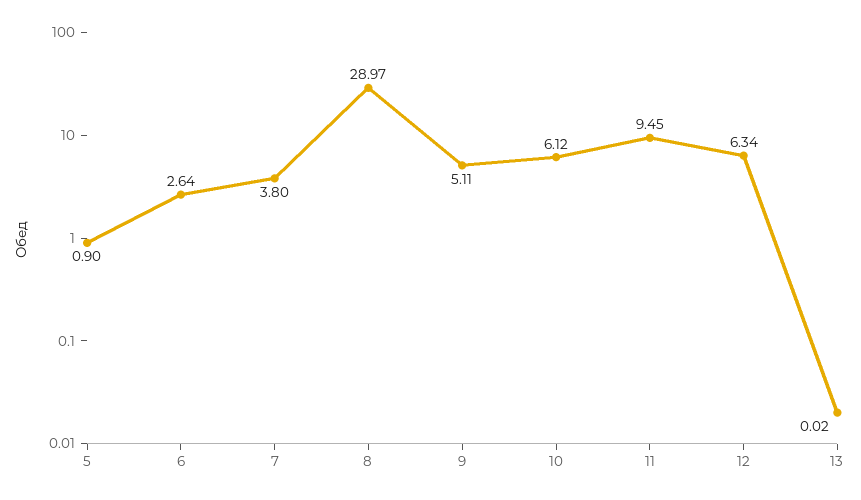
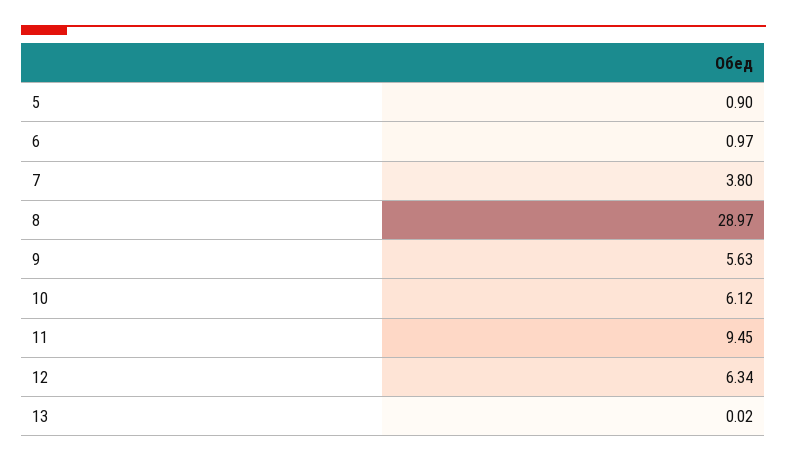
  {
    "5": 0.9,
-   "6": 2.64,
+   "6": 0.97,
    "7": 3.8,
    "8": 28.97,
-   "9": 5.11,
+   "9": 5.63,
    "10": 6.12,
    "11": 9.45,
    "12": 6.34,
    "13": 0.02
  }

